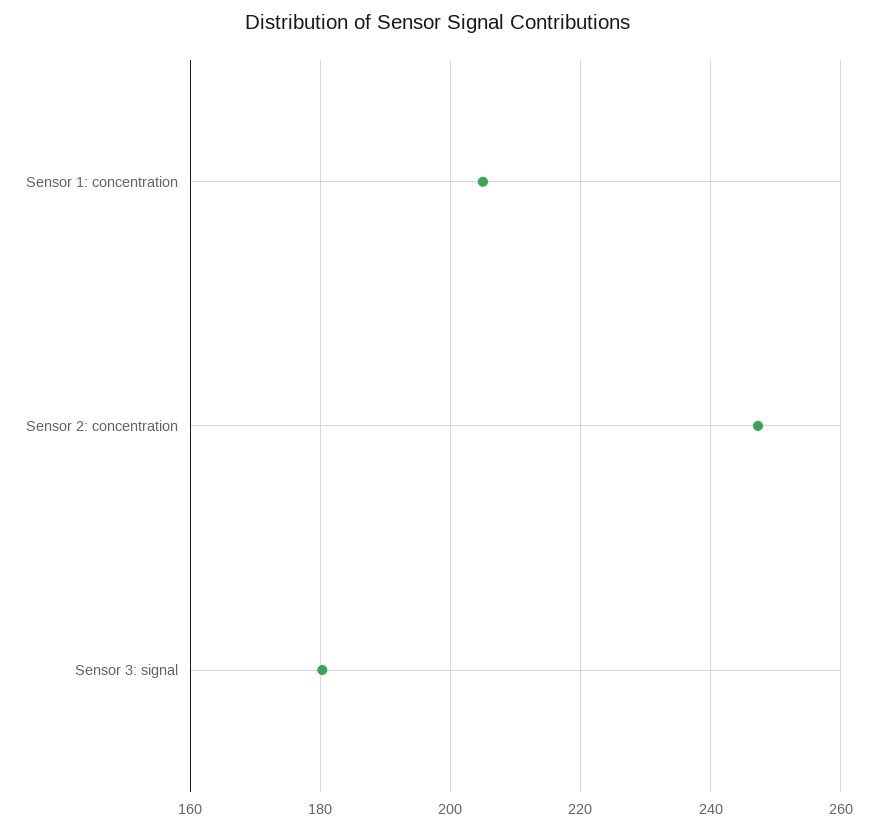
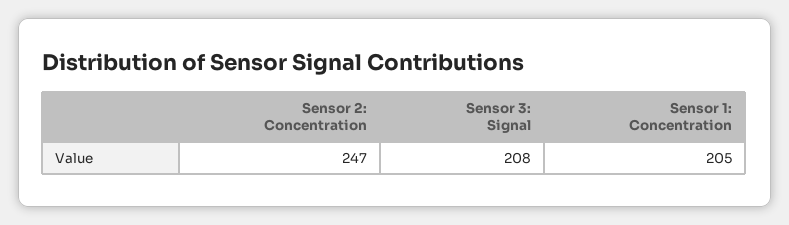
  {
    "Sensor 1: concentration": 205,
    "Sensor 2: concentration": 247,
-   "Sensor 3: signal": 180
+   "Sensor 3: signal": 208
  }

